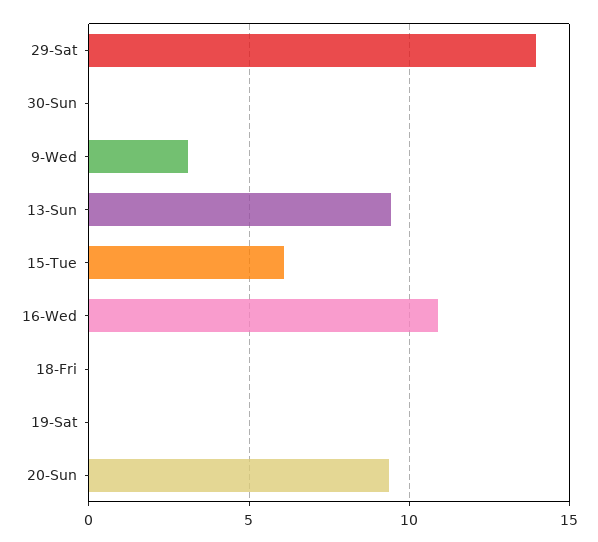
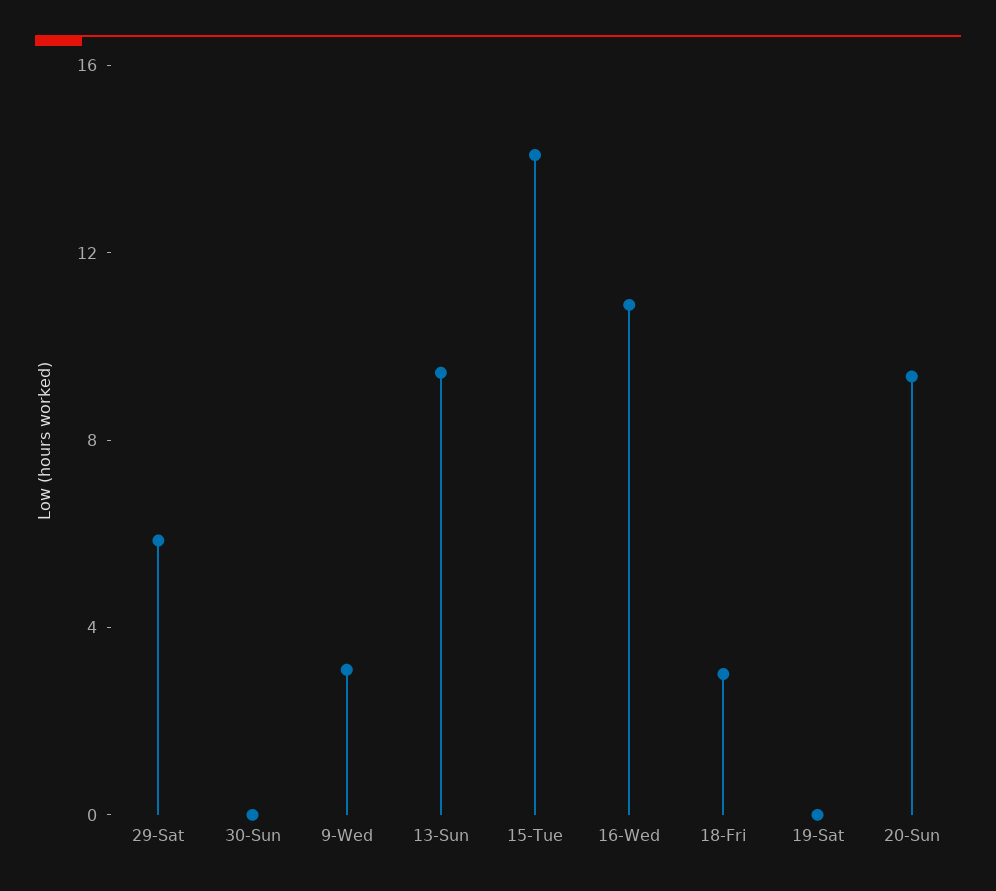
  {
-   "29-Sat": 14,
+   "29-Sat": 6,
    "30-Sun": 0,
    "9-Wed": 3,
    "13-Sun": 9.5,
-   "15-Tue": 6,
+   "15-Tue": 14,
    "16-Wed": 11,
-   "18-Fri": 0,
+   "18-Fri": 3,
    "19-Sat": 0,
    "20-Sun": 9.5
  }

